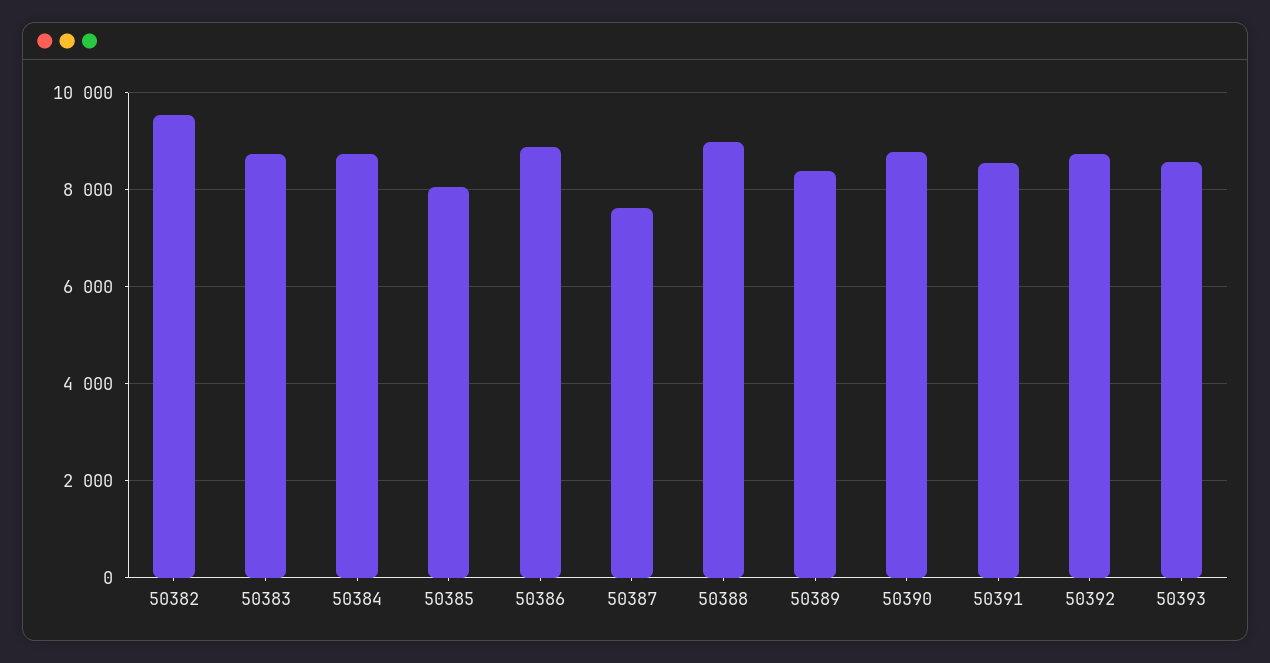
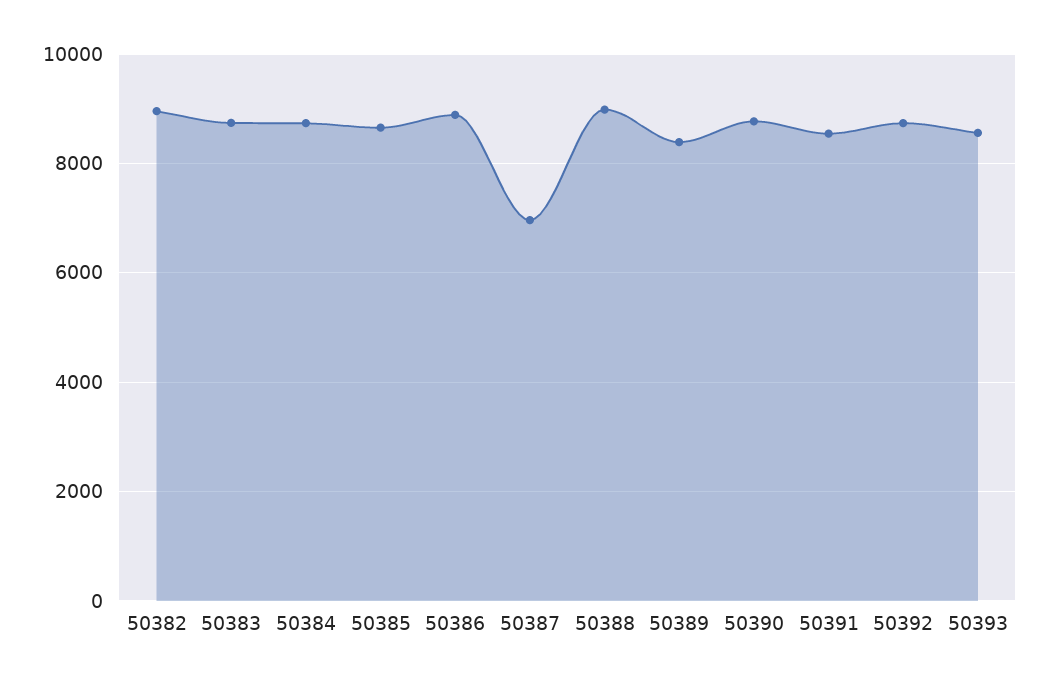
  {
-   "50382": 9600,
+   "50382": 9000,
    "50383": 8800,
    "50384": 8800,
-   "50385": 8000,
+   "50385": 8600,
    "50386": 8800,
-   "50387": 7600,
+   "50387": 7000,
    "50388": 9000,
    "50389": 8400,
    "50390": 8800,
    "50391": 8600,
    "50392": 8800,
    "50393": 8600
  }

